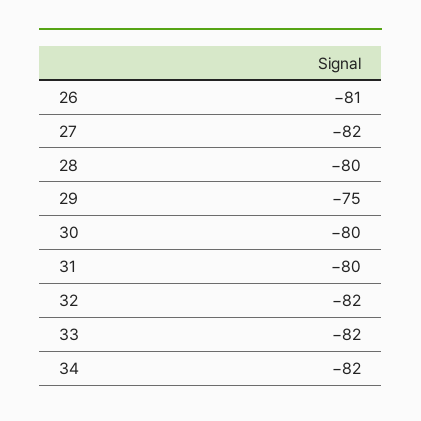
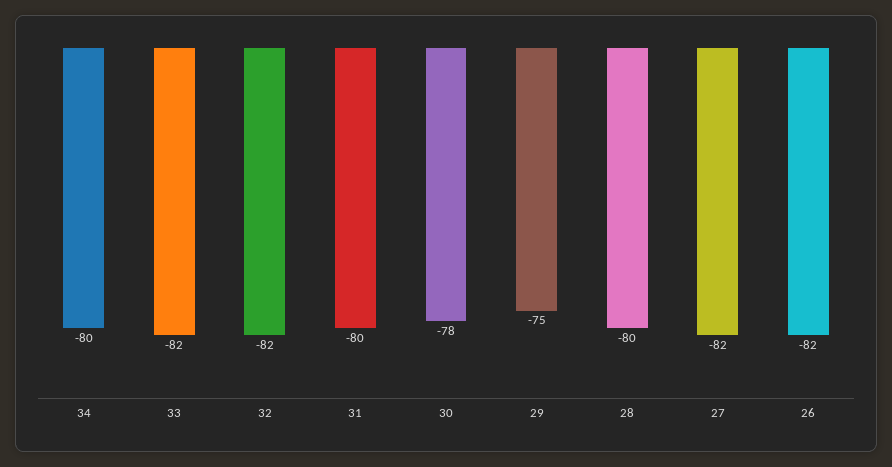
  {
-   "26": -81,
+   "26": -82,
    "27": -82,
    "28": -80,
    "29": -75,
-   "30": -80,
+   "30": -78,
    "31": -80,
    "32": -82,
    "33": -82,
-   "34": -82
+   "34": -80
  }

